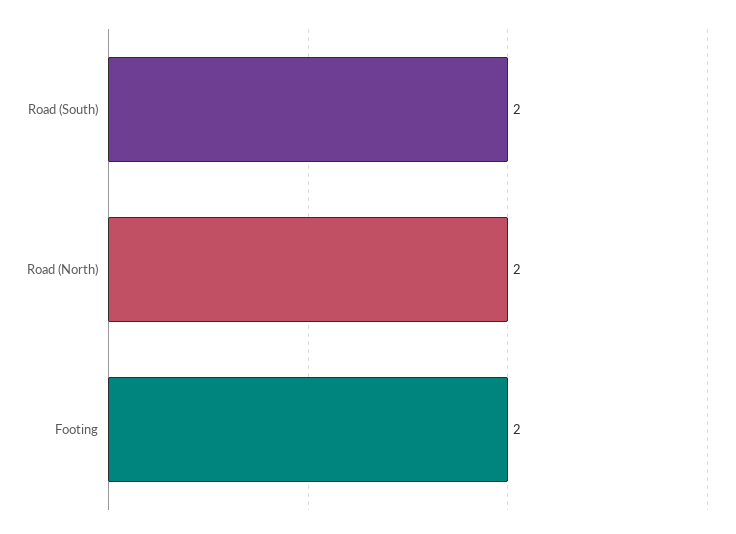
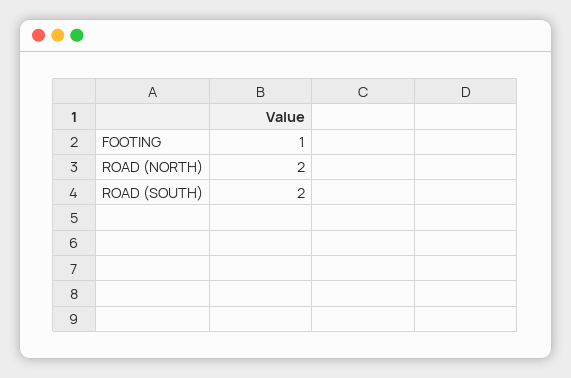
  {
    "Road (South)": 2,
    "Road (North)": 2,
-   "Footing": 2
+   "Footing": 1
  }

